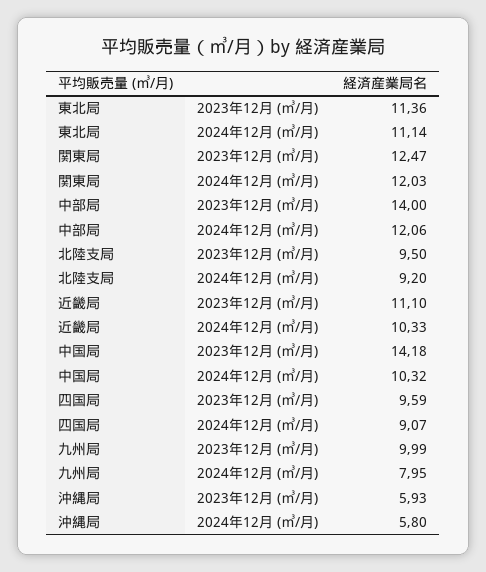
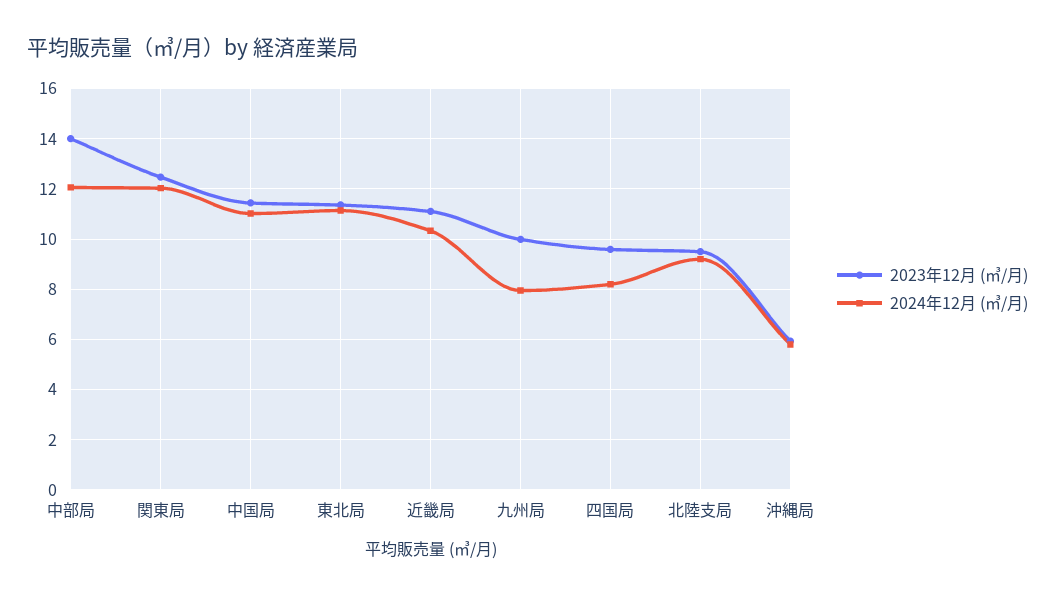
  {
    "2023年12月 (㎥/月)": {
      "東北局": 11.36,
      "関東局": 12.47,
      "中部局": 14,
      "北陸支局": 9.5,
      "近畿局": 11.1,
-     "中国局": 14.18,
+     "中国局": 11.5,
      "四国局": 9.59,
      "九州局": 9.99,
      "沖縄局": 5.93
    },
    "2024年12月 (㎥/月)": {
      "東北局": 11.14,
      "関東局": 12.03,
      "中部局": 12.06,
      "北陸支局": 9.2,
      "近畿局": 10.33,
-     "中国局": 10.32,
+     "中国局": 11,
-     "四国局": 9.07,
+     "四国局": 8.25,
      "九州局": 7.95,
      "沖縄局": 5.8
    }
  }

